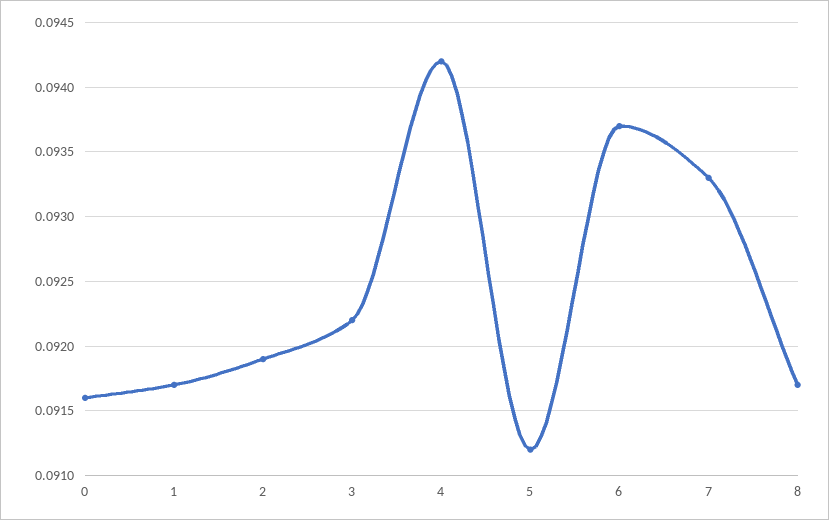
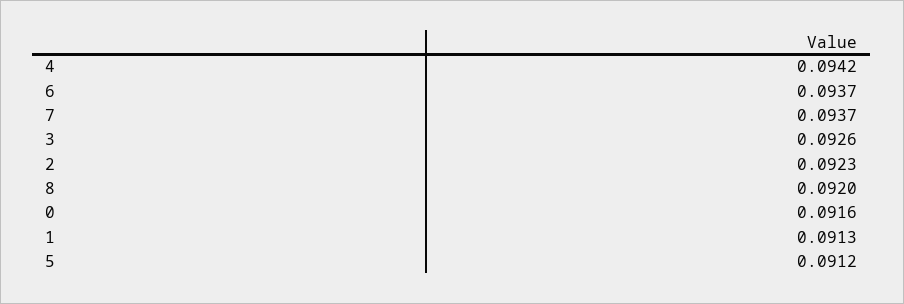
  {
    "0": 0.0916,
-   "1": 0.0917,
+   "1": 0.0913,
-   "2": 0.0919,
+   "2": 0.0923,
-   "3": 0.0922,
+   "3": 0.0926,
    "4": 0.0942,
    "5": 0.0912,
    "6": 0.0937,
-   "7": 0.0933,
+   "7": 0.0937,
-   "8": 0.0917
+   "8": 0.092
  }

